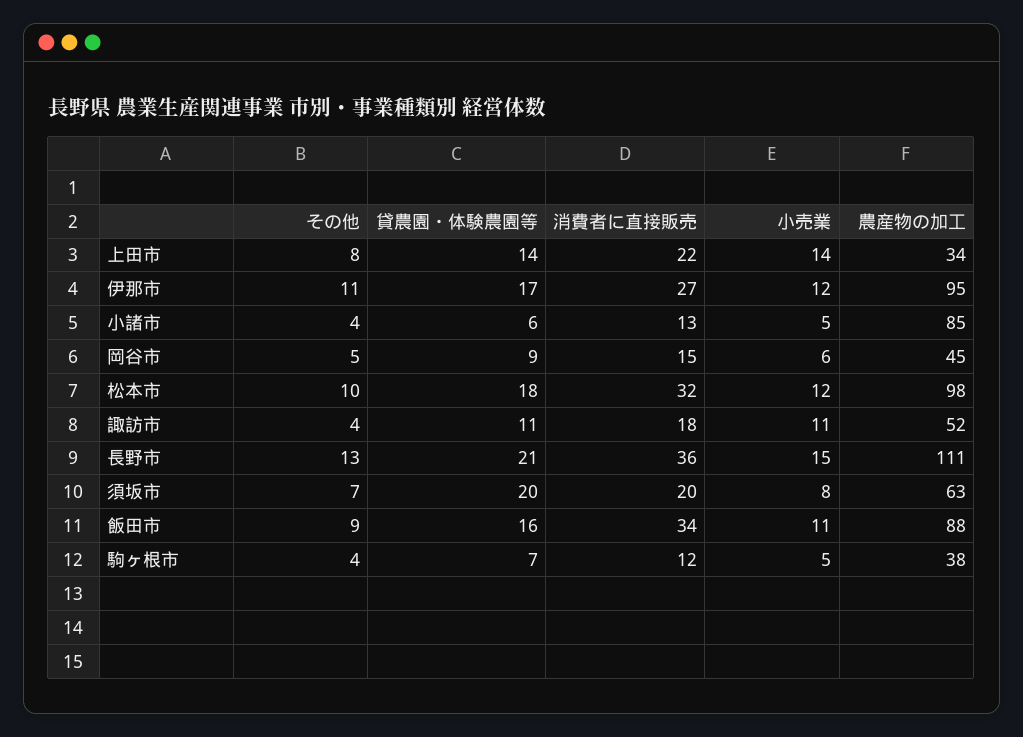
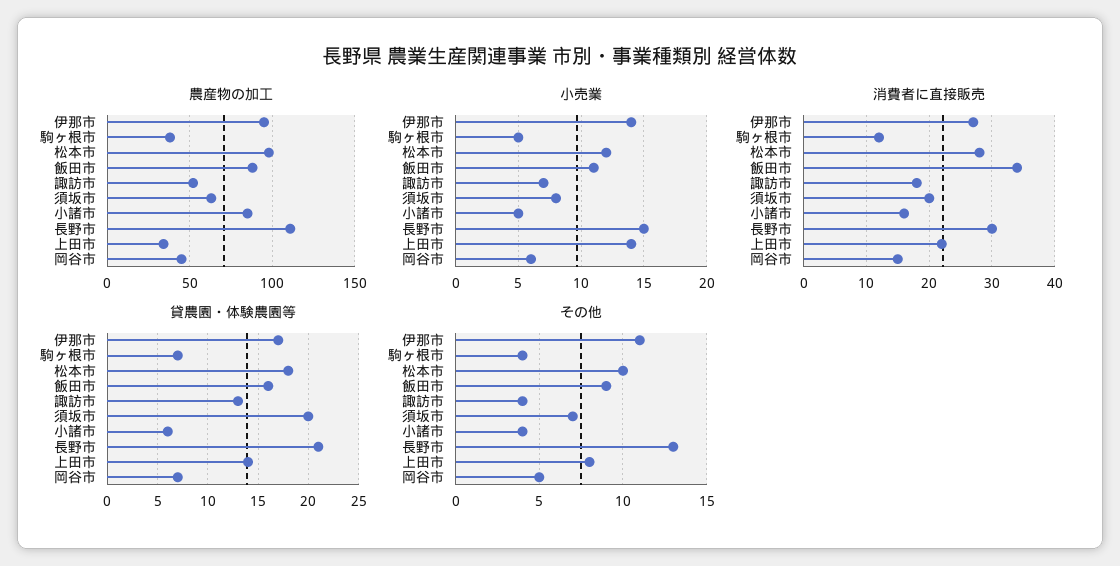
  {
    "その他": {
      "上田市": 8,
      "伊那市": 11,
      "小諸市": 4,
      "岡谷市": 5,
      "松本市": 10,
      "諏訪市": 4,
      "長野市": 13,
      "須坂市": 7,
      "飯田市": 9,
      "駒ヶ根市": 4
    },
    "貸農園・体験農園等": {
      "上田市": 14,
      "伊那市": 17,
      "小諸市": 6,
-     "岡谷市": 9,
+     "岡谷市": 7,
      "松本市": 18,
-     "諏訪市": 11,
+     "諏訪市": 13,
      "長野市": 21,
      "須坂市": 20,
      "飯田市": 16,
      "駒ヶ根市": 7
    },
    "消費者に直接販売": {
      "上田市": 22,
      "伊那市": 27,
-     "小諸市": 13,
+     "小諸市": 16,
      "岡谷市": 15,
-     "松本市": 32,
+     "松本市": 28,
      "諏訪市": 18,
-     "長野市": 36,
+     "長野市": 30,
      "須坂市": 20,
      "飯田市": 34,
      "駒ヶ根市": 12
    },
    "小売業": {
      "上田市": 14,
-     "伊那市": 12,
+     "伊那市": 14,
      "小諸市": 5,
      "岡谷市": 6,
      "松本市": 12,
-     "諏訪市": 11,
+     "諏訪市": 7,
      "長野市": 15,
      "須坂市": 8,
      "飯田市": 11,
      "駒ヶ根市": 5
    },
    "農産物の加工": {
      "上田市": 34,
      "伊那市": 95,
      "小諸市": 85,
      "岡谷市": 45,
      "松本市": 98,
      "諏訪市": 52,
      "長野市": 111,
      "須坂市": 63,
      "飯田市": 88,
      "駒ヶ根市": 38
    }
  }

